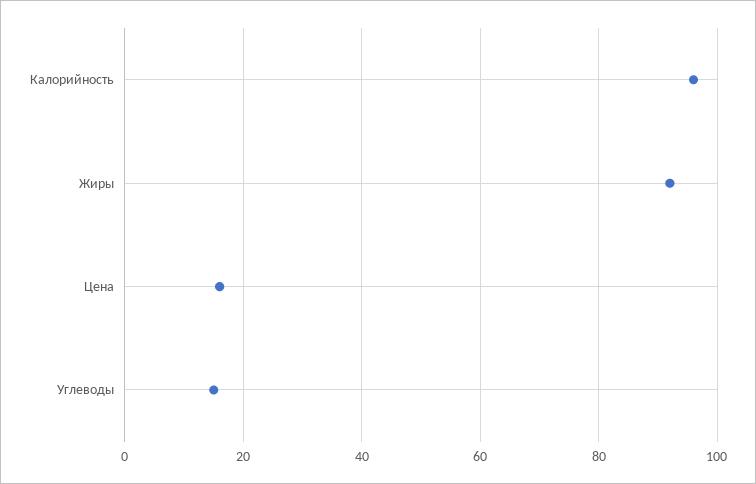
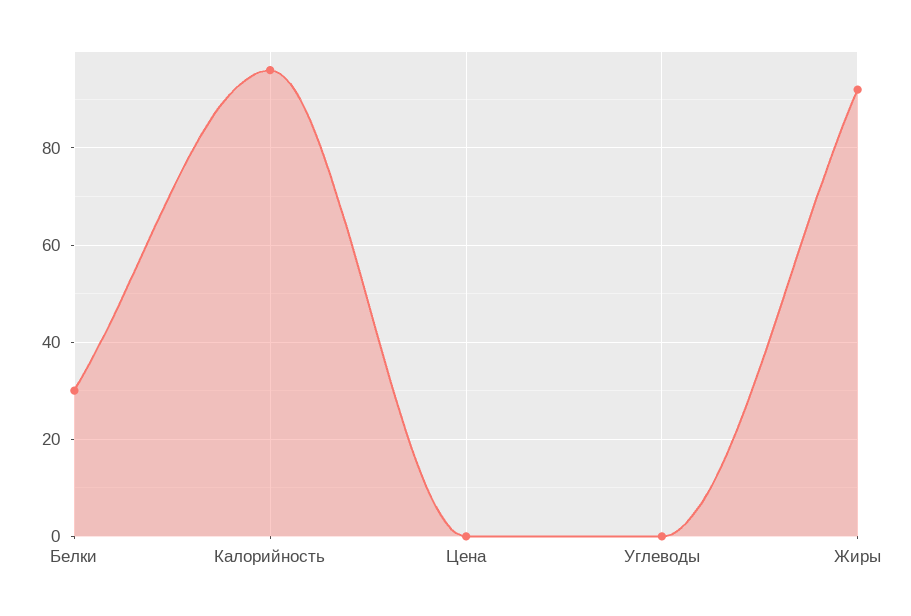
  {
    "Калорийность": 95,
    "Жиры": 90,
-   "Цена": 15,
+   "Цена": 0,
-   "Углеводы": 15
+   "Углеводы": 0,
+   "Белки": 30
  }

